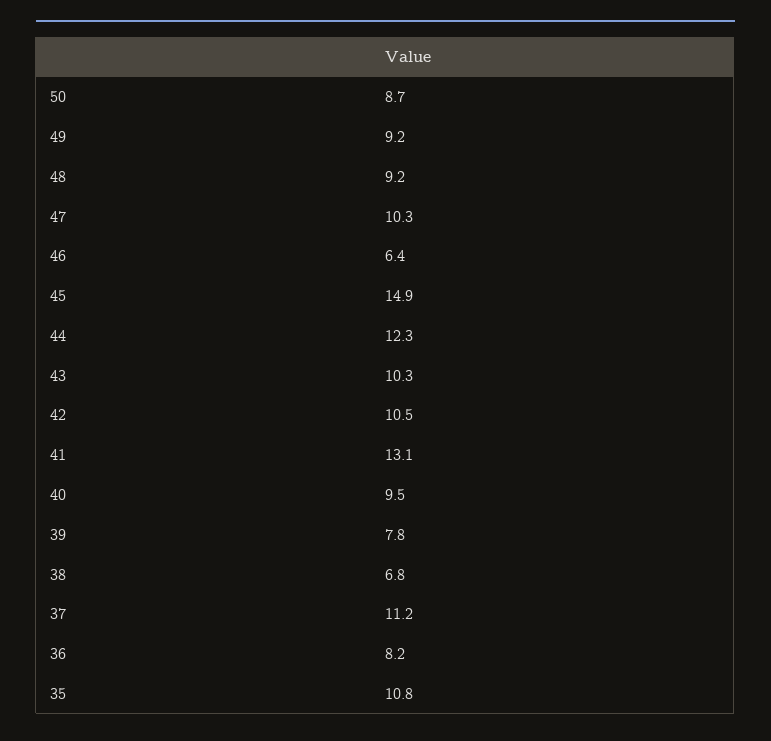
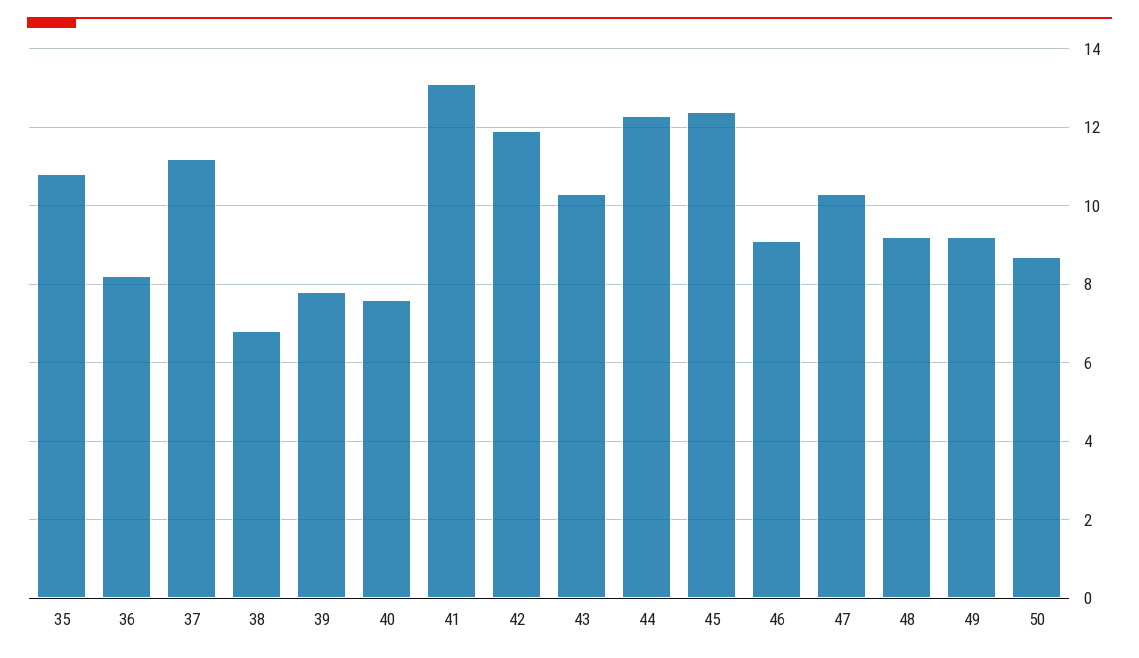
  {
    "50": 8.7,
    "49": 9.2,
    "48": 9.2,
    "47": 10.3,
-   "46": 6.4,
+   "46": 9,
-   "45": 14.9,
+   "45": 12.5,
    "44": 12.3,
    "43": 10.3,
-   "42": 10.5,
+   "42": 12,
    "41": 13.1,
-   "40": 9.5,
+   "40": 7.5,
    "39": 7.8,
    "38": 6.8,
    "37": 11.2,
    "36": 8.2,
    "35": 10.8
  }

